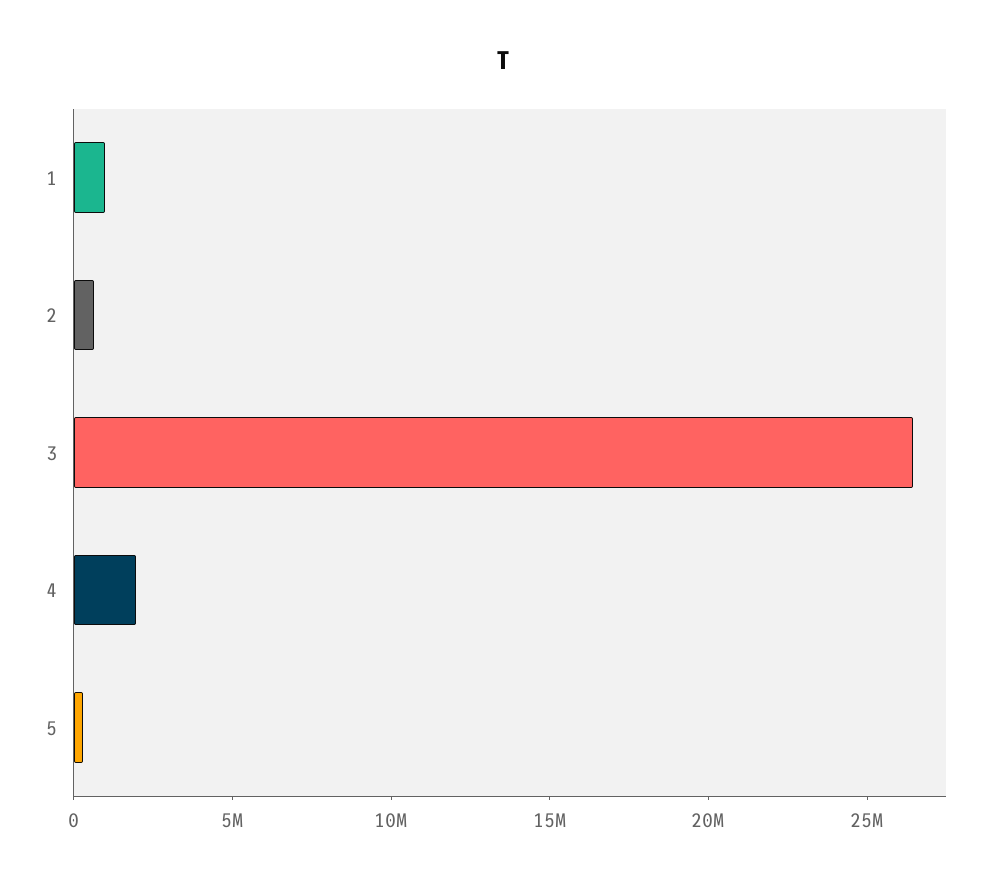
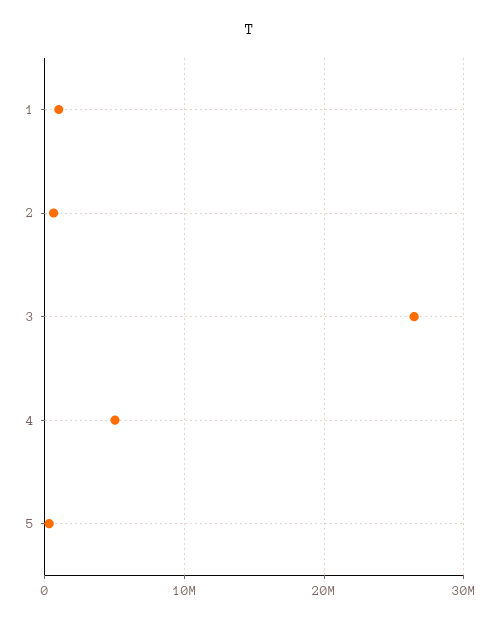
  {
    "1": 1000000,
    "2": 1000000,
    "3": 26000000,
-   "4": 2000000,
+   "4": 5000000,
    "5": 0
  }

